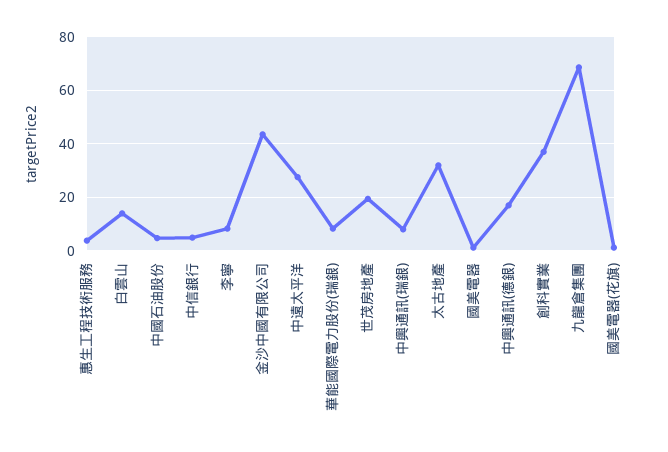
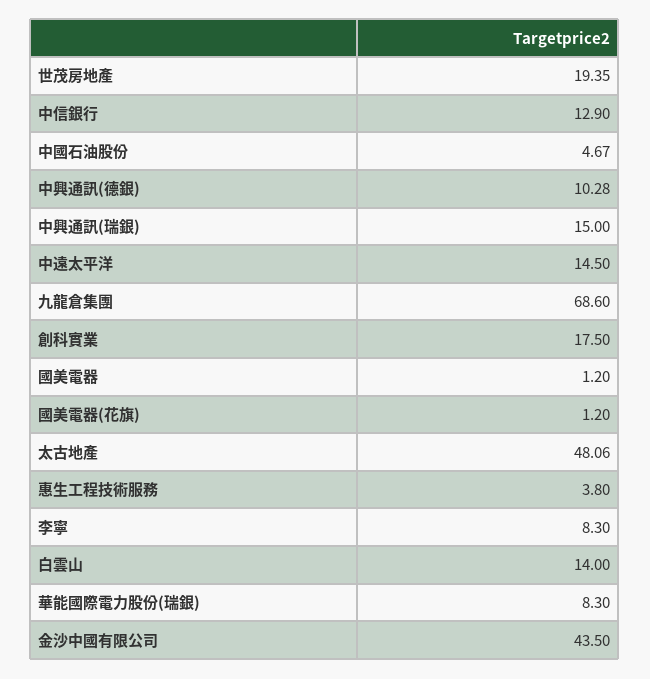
  {
    "惠生工程技術服務": 3.8,
    "白雲山": 14,
    "中國石油股份": 4.67,
-   "中信銀行": 5,
+   "中信銀行": 12.9,
    "李寧": 8.3,
    "金沙中國有限公司": 43.5,
-   "中遠太平洋": 27.5,
+   "中遠太平洋": 14.5,
    "華能國際電力股份(瑞銀)": 8.3,
    "世茂房地產": 19.35,
-   "中興通訊(瑞銀)": 7.5,
+   "中興通訊(瑞銀)": 15,
-   "太古地產": 32.5,
+   "太古地產": 48.06,
    "國美電器": 1.2,
-   "中興通訊(德銀)": 17.5,
+   "中興通訊(德銀)": 10.28,
-   "創科實業": 37.5,
+   "創科實業": 17.5,
    "九龍倉集團": 68.6,
    "國美電器(花旗)": 1.2
  }

